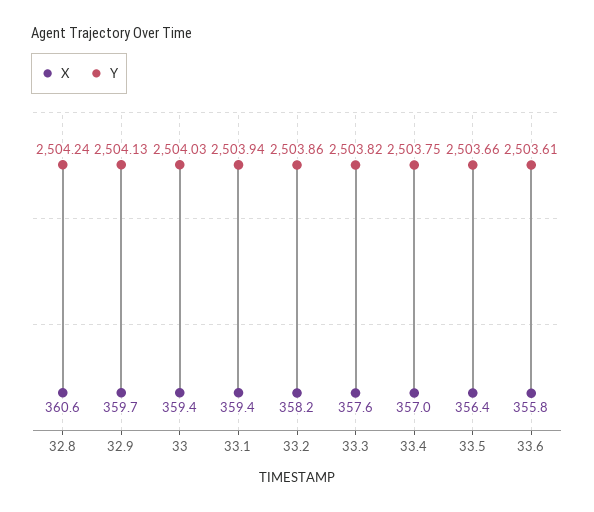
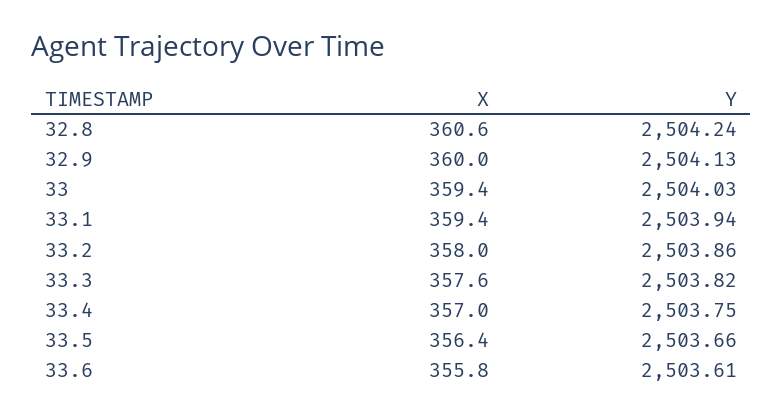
  {
    "X": {
      "32.8": 360.6,
-     "32.9": 359.7,
+     "32.9": 360,
      "33": 359.4,
      "33.1": 359.4,
-     "33.2": 358.2,
+     "33.2": 358,
      "33.3": 357.6,
      "33.4": 357,
      "33.5": 356.4,
      "33.6": 355.8
    },
    "Y": {
      "32.8": 2504.24,
      "32.9": 2504.13,
      "33": 2504.03,
      "33.1": 2503.94,
      "33.2": 2503.86,
      "33.3": 2503.82,
      "33.4": 2503.75,
      "33.5": 2503.66,
      "33.6": 2503.61
    }
  }

